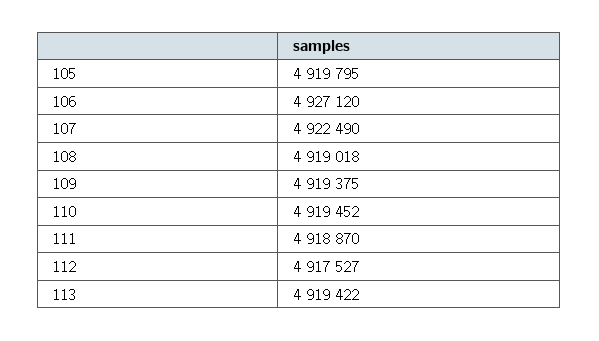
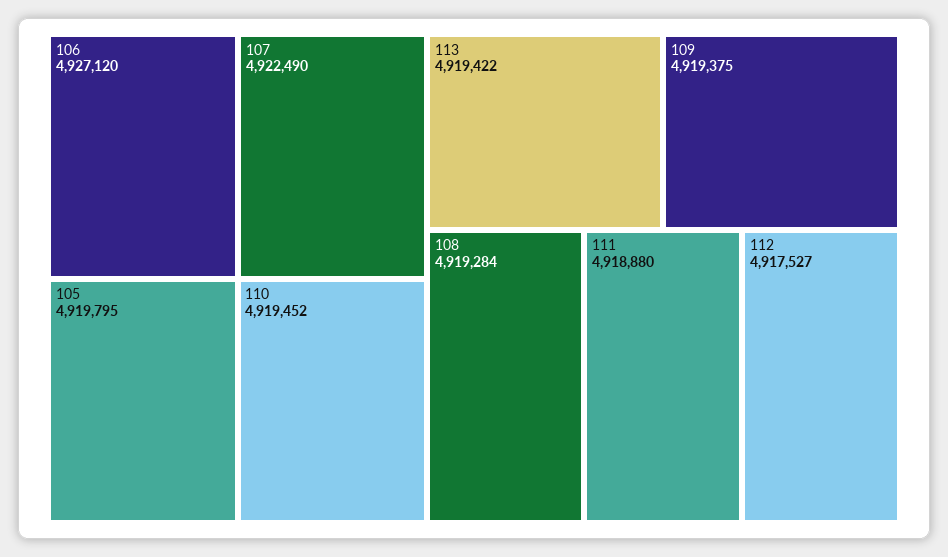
  {
    "105": 4919795,
    "106": 4927120,
    "107": 4922490,
-   "108": 4919018,
+   "108": 4919284,
    "109": 4919375,
    "110": 4919452,
-   "111": 4918870,
+   "111": 4918880,
    "112": 4917527,
    "113": 4919422
  }

